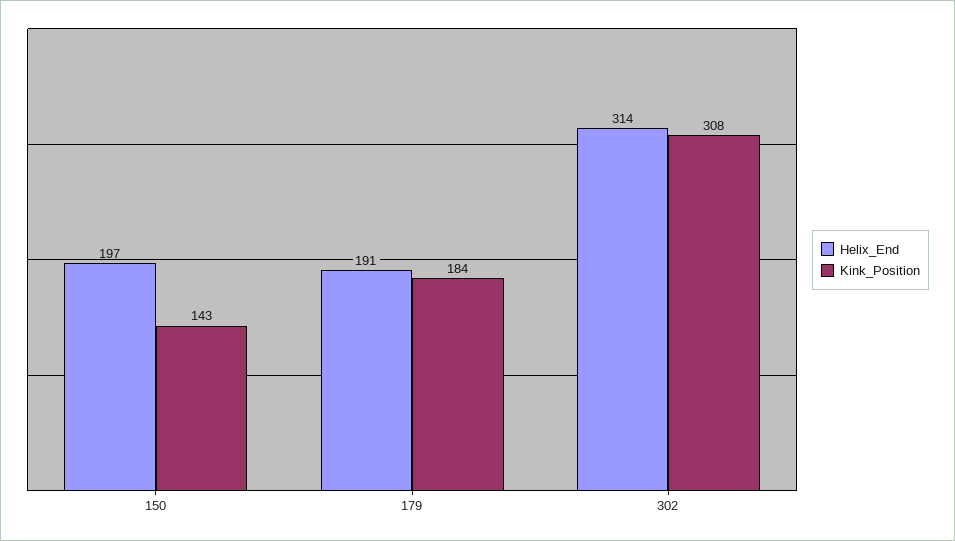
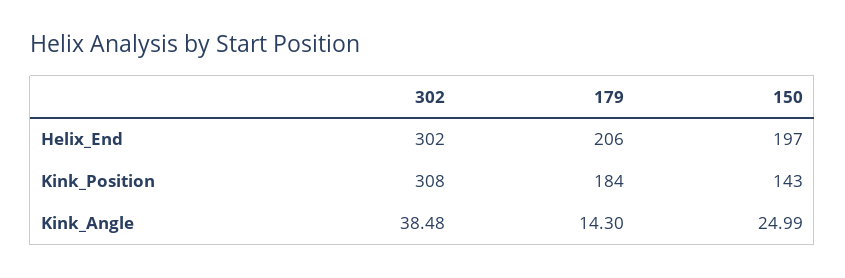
  {
    "Helix_End": {
      "150": 197,
-     "179": 191,
+     "179": 206,
-     "302": 314
+     "302": 302
    },
    "Kink_Position": {
      "150": 143,
      "179": 184,
      "302": 308
-   }
+   },
+   "Kink_Angle": {
+     "302": 38.48,
+     "179": 14.3,
+     "150": 24.99
+   }
  }

